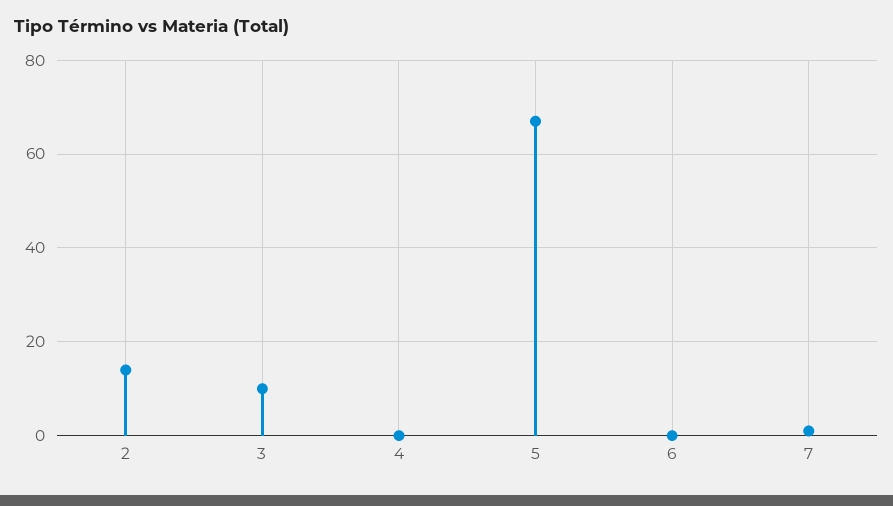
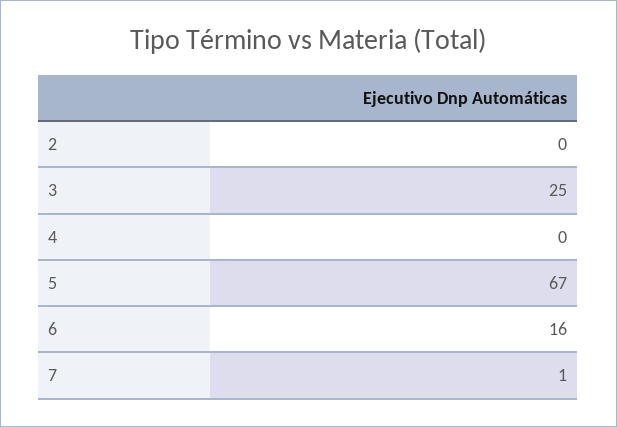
  {
-   "2": 15,
+   "2": 0,
-   "3": 10,
+   "3": 25,
    "4": 0,
    "5": 67,
-   "6": 0,
+   "6": 16,
    "7": 1
  }

